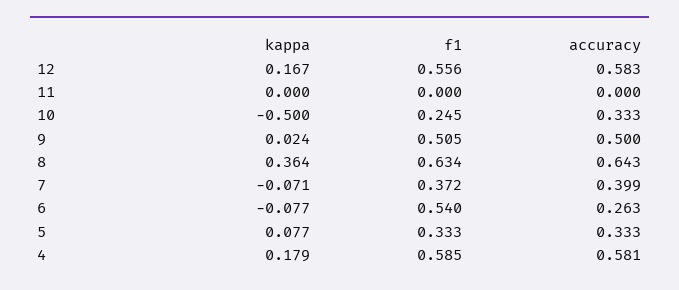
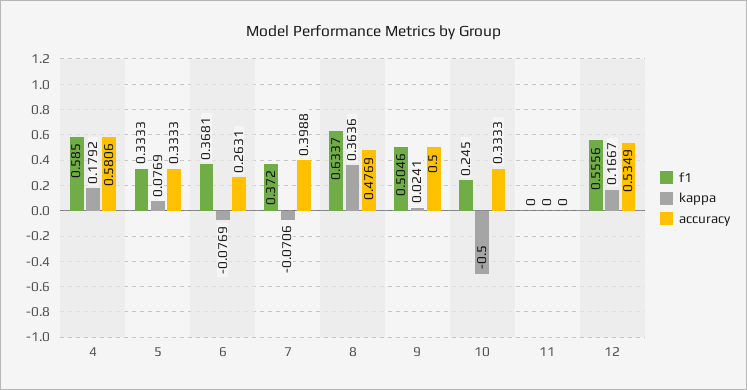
  {
    "kappa": {
      "12": 0.1667,
      "11": 0,
      "10": -0.5,
      "9": 0.0241,
      "8": 0.3636,
      "7": -0.0706,
      "6": -0.0769,
      "5": 0.0769,
      "4": 0.1792
    },
    "f1": {
      "12": 0.5556,
      "11": 0,
      "10": 0.245,
      "9": 0.5046,
      "8": 0.6337,
      "7": 0.372,
-     "6": 0.54,
+     "6": 0.3681,
      "5": 0.3333,
      "4": 0.585
    },
    "accuracy": {
-     "12": 0.583,
+     "12": 0.5349,
      "11": 0,
      "10": 0.3333,
      "9": 0.5,
-     "8": 0.643,
+     "8": 0.4769,
      "7": 0.3988,
      "6": 0.2631,
      "5": 0.3333,
      "4": 0.5806
    }
  }

